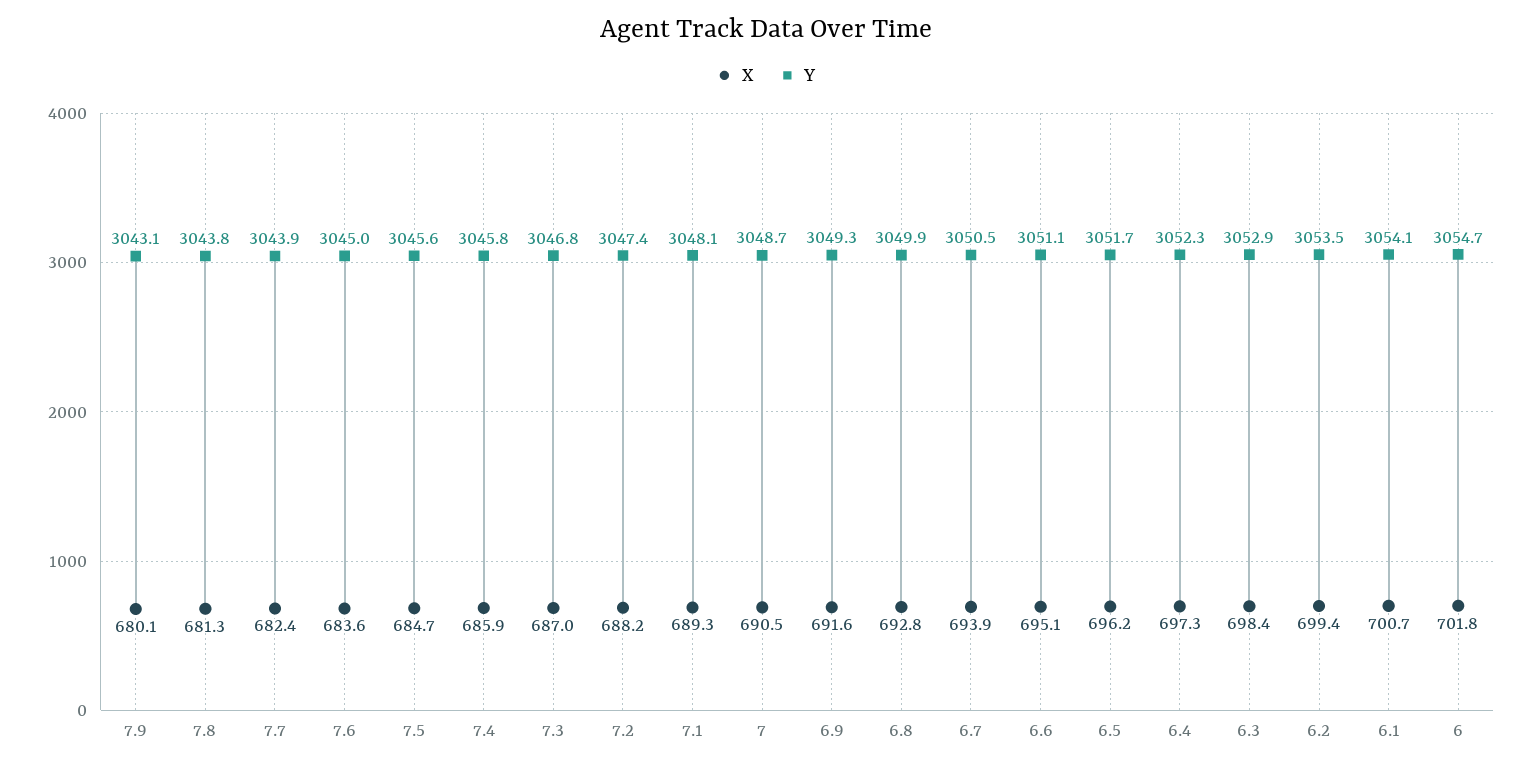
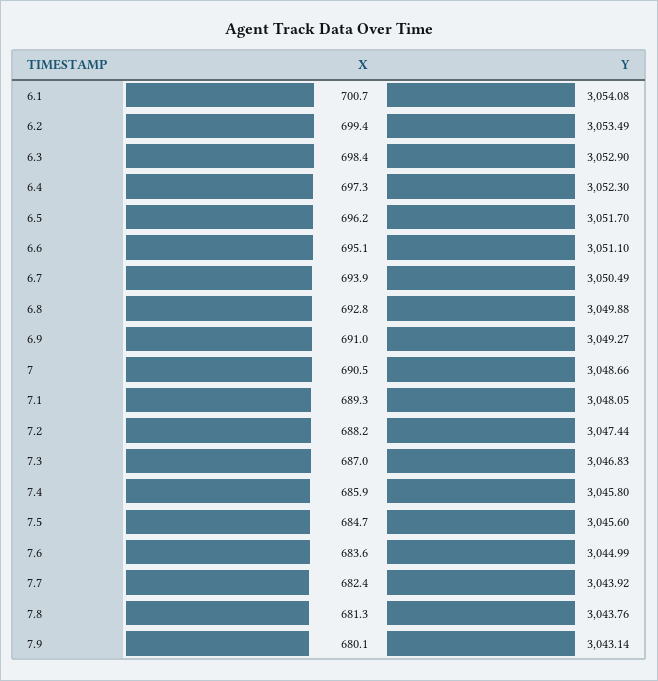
  {
    "X": {
      "7.9": 680.1,
      "7.8": 681.3,
      "7.7": 682.4,
      "7.6": 683.6,
      "7.5": 684.7,
      "7.4": 685.9,
      "7.3": 687,
      "7.2": 688.2,
      "7.1": 689.3,
      "7": 690.5,
-     "6.9": 691.6,
+     "6.9": 691,
      "6.8": 692.8,
      "6.7": 693.9,
      "6.6": 695.1,
      "6.5": 696.2,
      "6.4": 697.3,
      "6.3": 698.4,
      "6.2": 699.4,
-     "6.1": 700.7,
+     "6.1": 700.7
-     "6": 701.8
    },
    "Y": {
      "7.9": 3043.14,
      "7.8": 3043.76,
      "7.7": 3043.92,
      "7.6": 3044.99,
      "7.5": 3045.6,
      "7.4": 3045.8,
      "7.3": 3046.83,
      "7.2": 3047.44,
      "7.1": 3048.05,
      "7": 3048.66,
      "6.9": 3049.27,
      "6.8": 3049.88,
      "6.7": 3050.49,
      "6.6": 3051.1,
      "6.5": 3051.7,
      "6.4": 3052.3,
      "6.3": 3052.9,
      "6.2": 3053.49,
-     "6.1": 3054.08,
+     "6.1": 3054.08
-     "6": 3054.7
    }
  }

